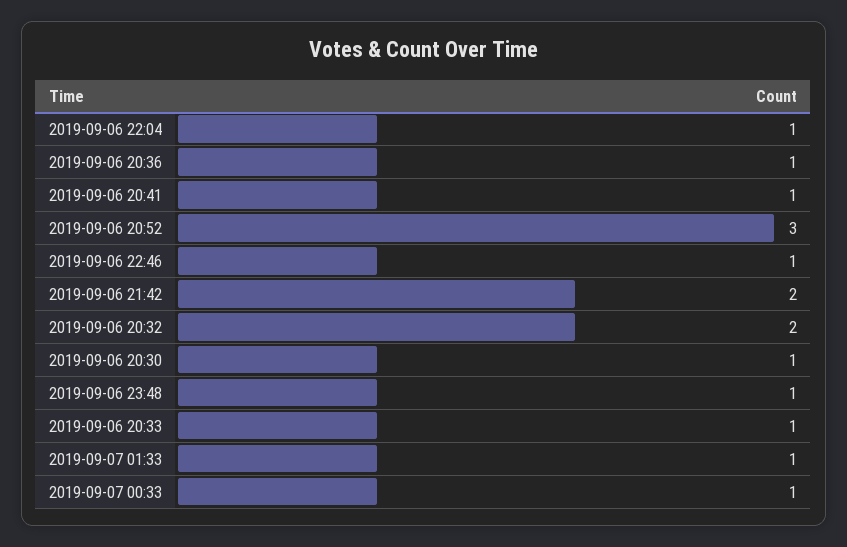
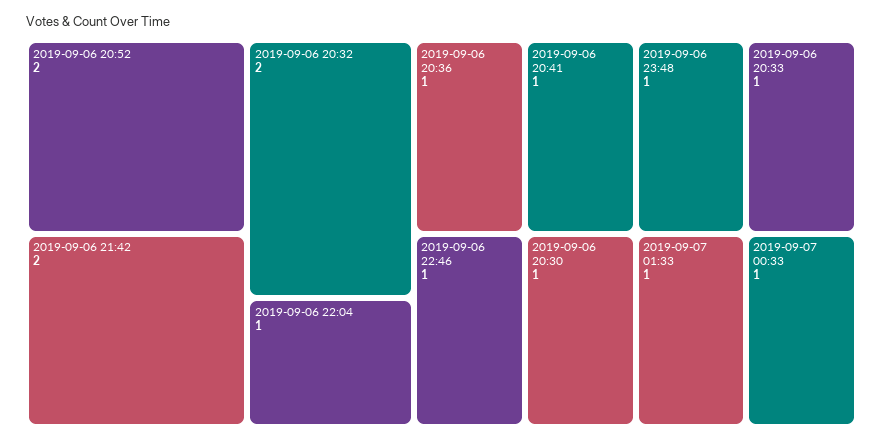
  {
    "2019-09-06 22:04": 1,
    "2019-09-06 20:36": 1,
    "2019-09-06 20:41": 1,
-   "2019-09-06 20:52": 3,
+   "2019-09-06 20:52": 2,
    "2019-09-06 22:46": 1,
    "2019-09-06 21:42": 2,
    "2019-09-06 20:32": 2,
    "2019-09-06 20:30": 1,
    "2019-09-06 23:48": 1,
    "2019-09-06 20:33": 1,
    "2019-09-07 01:33": 1,
    "2019-09-07 00:33": 1
  }

